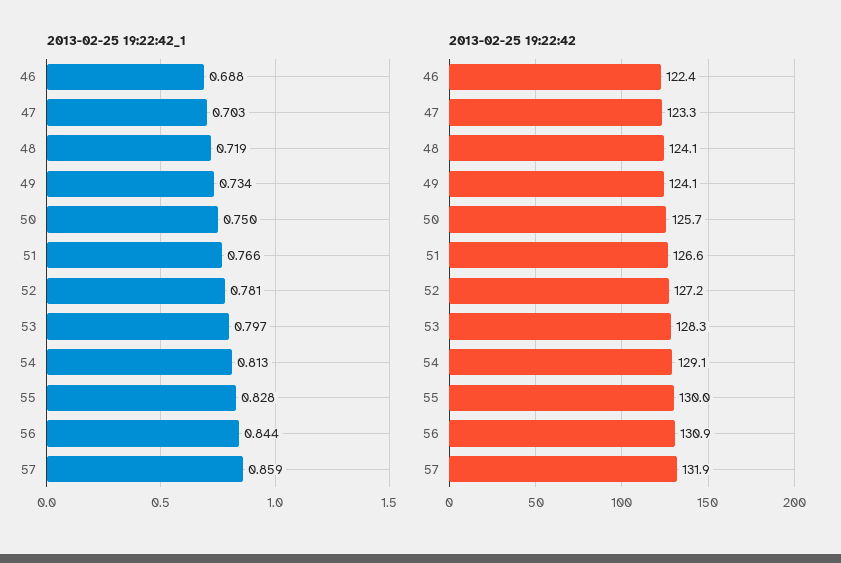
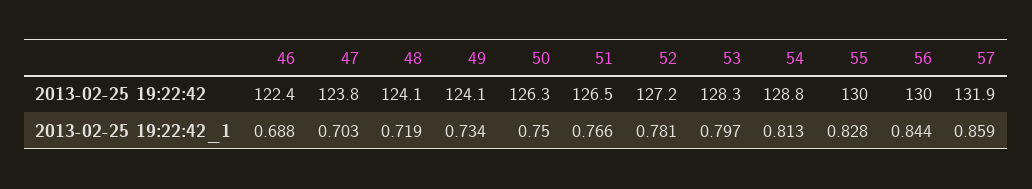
  {
    "2013-02-25 19:22:42_1": {
      "46": 0.688,
      "47": 0.703,
      "48": 0.719,
      "49": 0.734,
      "50": 0.75,
      "51": 0.766,
      "52": 0.781,
      "53": 0.797,
      "54": 0.813,
      "55": 0.828,
      "56": 0.844,
      "57": 0.859
    },
    "2013-02-25 19:22:42": {
      "46": 122.4,
-     "47": 123.3,
+     "47": 123.8,
      "48": 124.1,
      "49": 124.1,
-     "50": 125.7,
+     "50": 126.3,
-     "51": 126.6,
+     "51": 126.5,
      "52": 127.2,
      "53": 128.3,
-     "54": 129.1,
+     "54": 128.8,
      "55": 130,
-     "56": 130.9,
+     "56": 130,
      "57": 131.9
    }
  }

